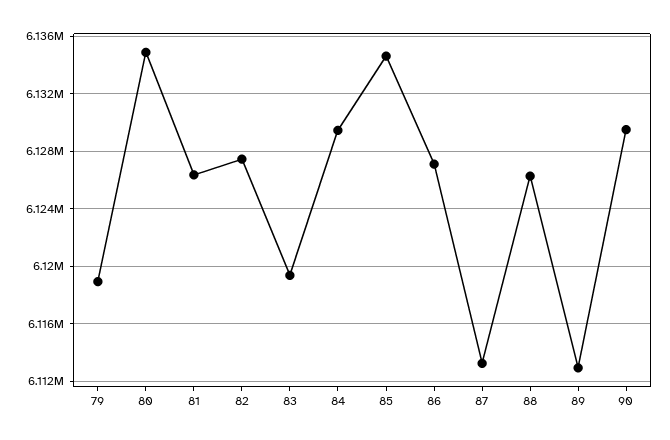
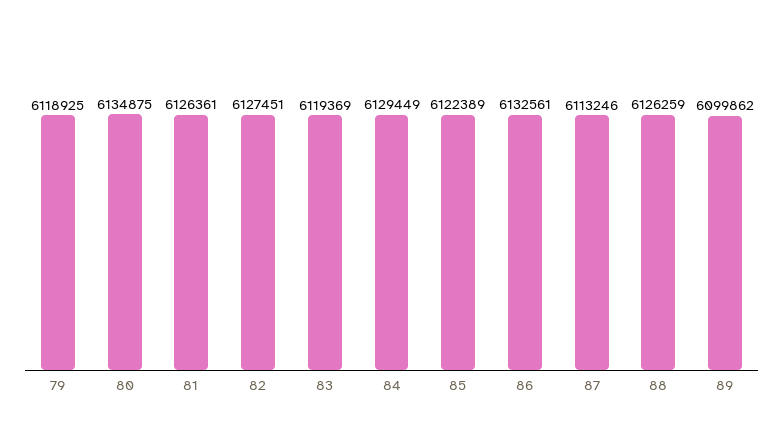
  {
    "79": 6118925,
    "80": 6134875,
    "81": 6126361,
    "82": 6127451,
    "83": 6119369,
    "84": 6129449,
-   "85": 6134500,
+   "85": 6122389,
-   "86": 6127000,
+   "86": 6132561,
    "87": 6113246,
    "88": 6126259,
-   "89": 6113000,
+   "89": 6099862
-   "90": 6129500
  }

